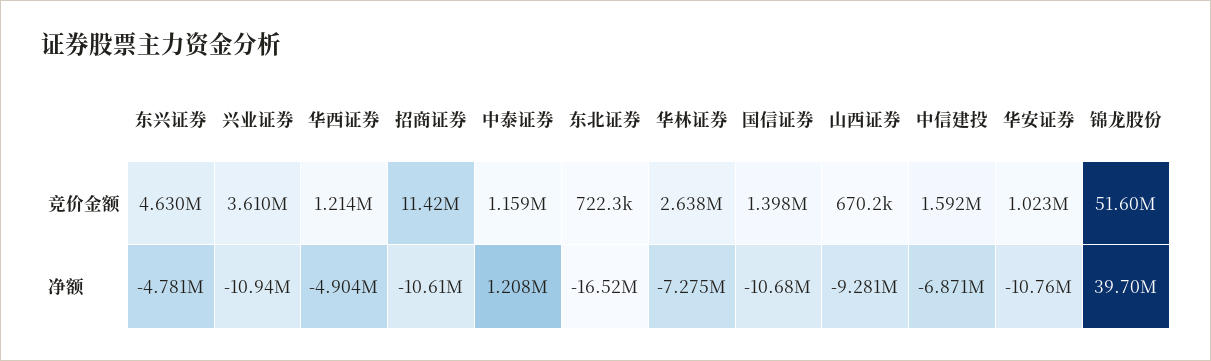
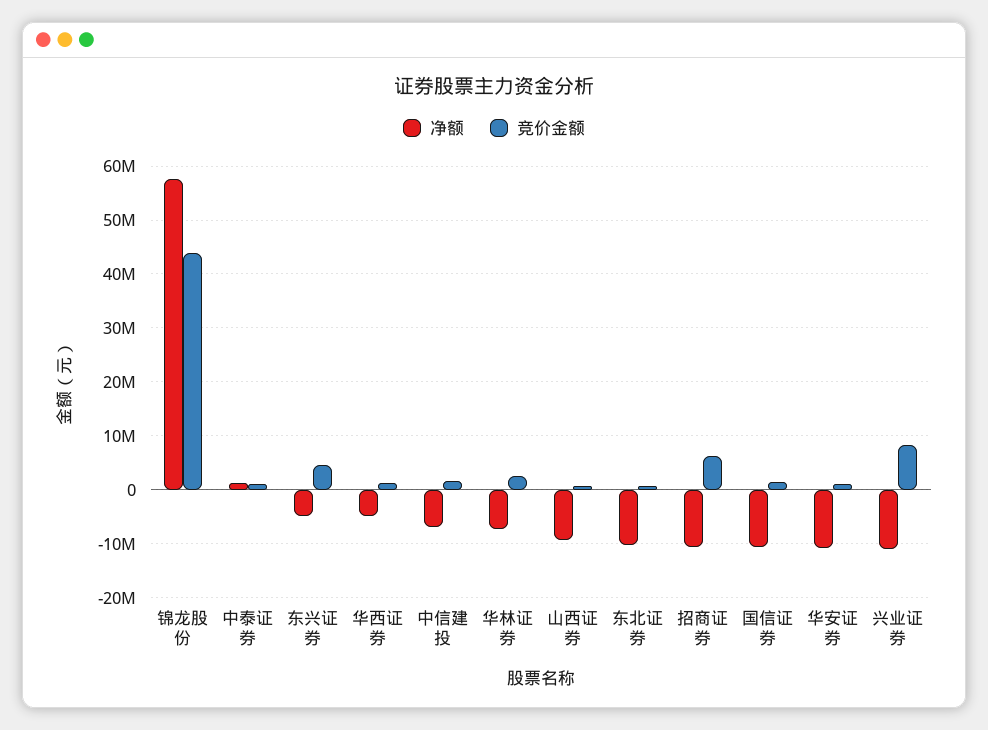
  {
    "竞价金额": {
      "东兴证券": 4630000,
-     "兴业证券": 3610000,
+     "兴业证券": 8000000,
      "华西证券": 1214000,
-     "招商证券": 11420000,
+     "招商证券": 6000000,
      "中泰证券": 1159000,
      "东北证券": 722300,
      "华林证券": 2638000,
      "国信证券": 1398000,
      "山西证券": 670200,
      "中信建投": 1592000,
      "华安证券": 1023000,
-     "锦龙股份": 51600000
+     "锦龙股份": 44000000
    },
    "净额": {
      "东兴证券": -4781000,
      "兴业证券": -10940000,
      "华西证券": -4904000,
      "招商证券": -10610000,
      "中泰证券": 1208000,
-     "东北证券": -16520000,
+     "东北证券": -10000000,
      "华林证券": -7275000,
      "国信证券": -10680000,
      "山西证券": -9281000,
      "中信建投": -6871000,
      "华安证券": -10760000,
-     "锦龙股份": 39700000
+     "锦龙股份": 58000000
    }
  }

